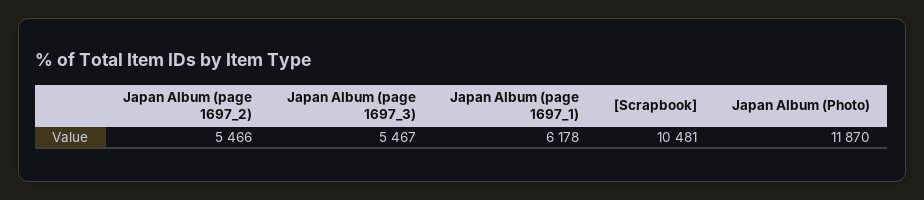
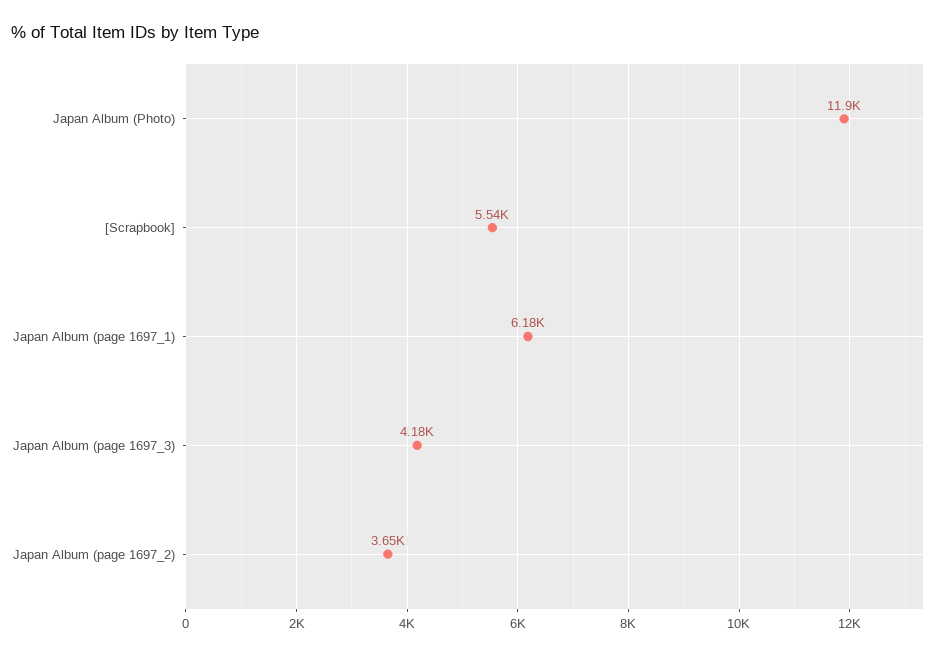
  {
-   "Japan Album (page 1697_2)": 5466,
+   "Japan Album (page 1697_2)": 3650,
-   "Japan Album (page 1697_3)": 5467,
+   "Japan Album (page 1697_3)": 4180,
    "Japan Album (page 1697_1)": 6178,
-   "[Scrapbook]": 10481,
+   "[Scrapbook]": 5540,
    "Japan Album (Photo)": 11870
  }

